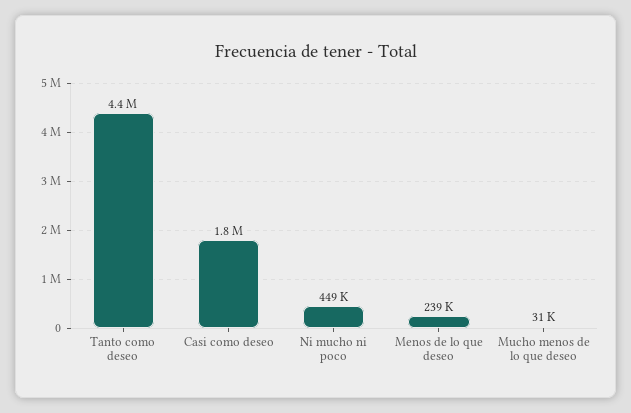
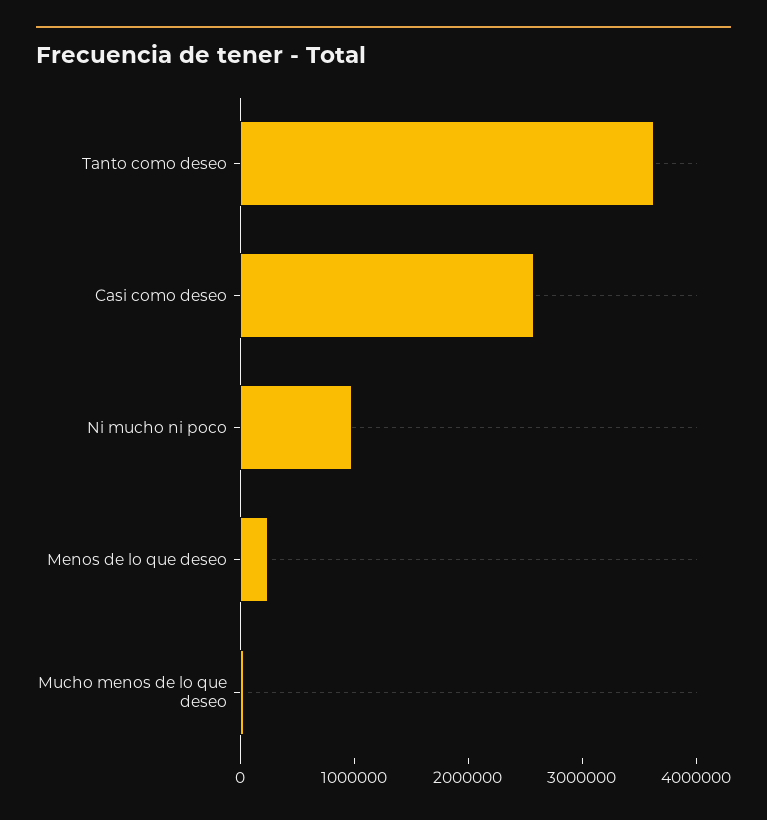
  {
-   "Tanto como deseo": 4400000,
+   "Tanto como deseo": 3600000,
-   "Casi como deseo": 1800000,
+   "Casi como deseo": 2600000,
-   "Ni mucho ni poco": 449000,
+   "Ni mucho ni poco": 1000000,
    "Menos de lo que deseo": 239000,
    "Mucho menos de lo que deseo": 31000
  }

